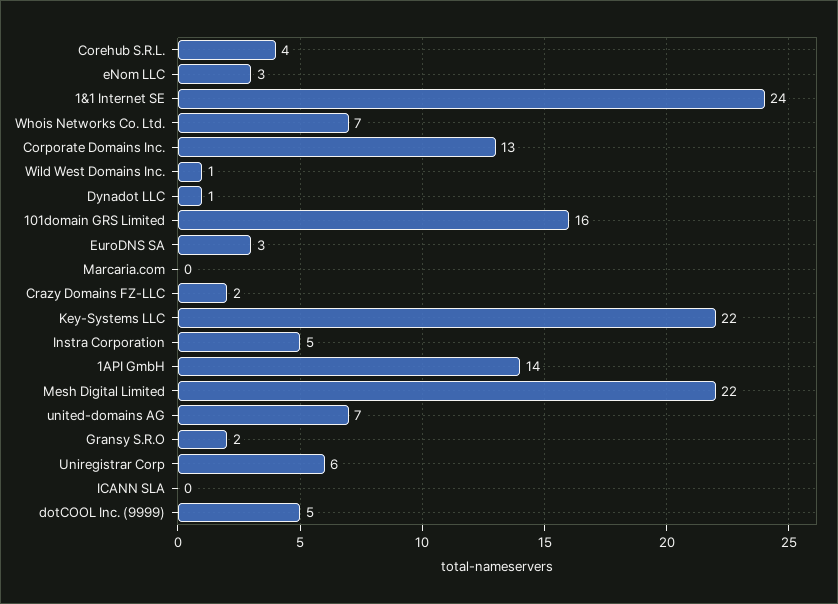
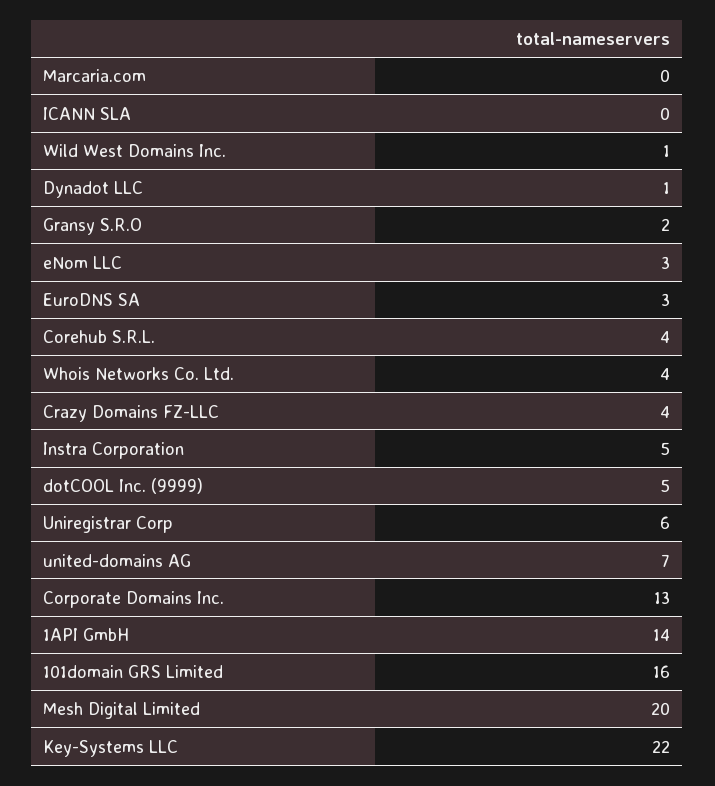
  {
    "Corehub S.R.L.": 4,
    "eNom LLC": 3,
-   "1&1 Internet SE": 24,
-   "Whois Networks Co. Ltd.": 7,
+   "Whois Networks Co. Ltd.": 4,
    "Corporate Domains Inc.": 13,
    "Wild West Domains Inc.": 1,
    "Dynadot LLC": 1,
    "101domain GRS Limited": 16,
    "EuroDNS SA": 3,
    "Marcaria.com": 0,
-   "Crazy Domains FZ-LLC": 2,
+   "Crazy Domains FZ-LLC": 4,
    "Key-Systems LLC": 22,
    "Instra Corporation": 5,
    "1API GmbH": 14,
-   "Mesh Digital Limited": 22,
+   "Mesh Digital Limited": 20,
    "united-domains AG": 7,
    "Gransy S.R.O": 2,
    "Uniregistrar Corp": 6,
    "ICANN SLA": 0,
    "dotCOOL Inc. (9999)": 5
  }

